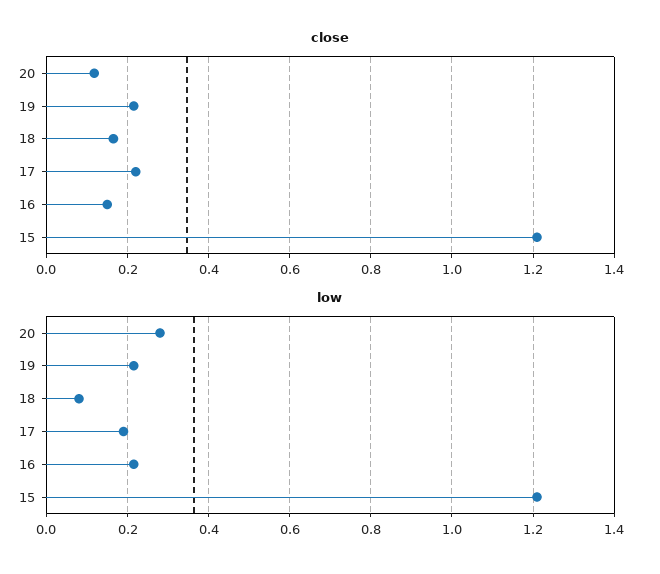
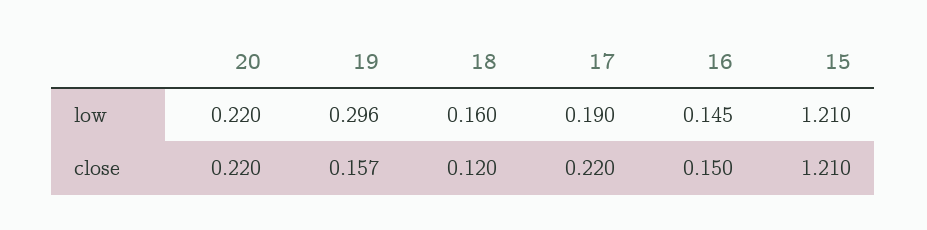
  {
    "close": {
-     "20": 0.12,
+     "20": 0.22,
-     "19": 0.22,
+     "19": 0.157,
-     "18": 0.16,
+     "18": 0.12,
      "17": 0.22,
      "16": 0.15,
      "15": 1.21
    },
    "low": {
-     "20": 0.28,
+     "20": 0.22,
-     "19": 0.22,
+     "19": 0.296,
-     "18": 0.08,
+     "18": 0.16,
      "17": 0.19,
-     "16": 0.22,
+     "16": 0.145,
      "15": 1.21
    }
  }

